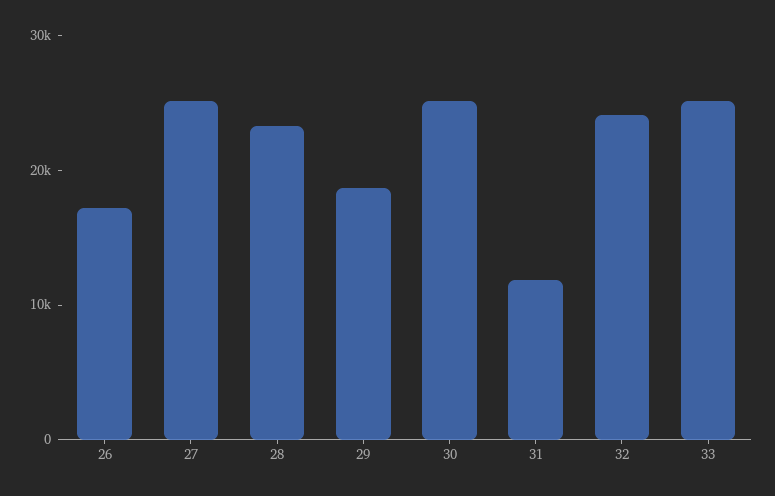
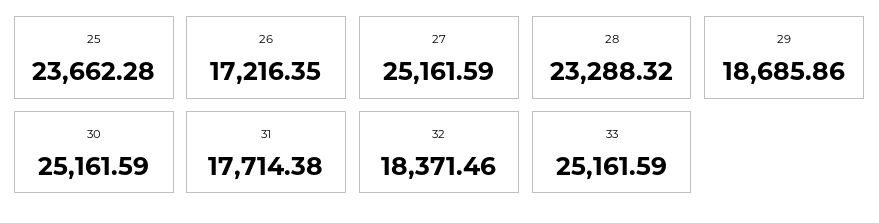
  {
    "26": 17216.35,
    "27": 25161.59,
    "28": 23288.32,
    "29": 18685.86,
    "30": 25161.59,
-   "31": 12000,
+   "31": 17714.38,
-   "32": 24000,
+   "32": 18371.46,
-   "33": 25161.59
+   "33": 25161.59,
+   "25": 23662.28
  }

